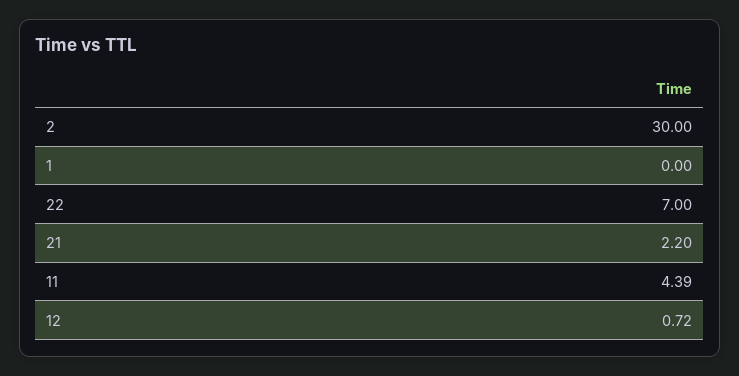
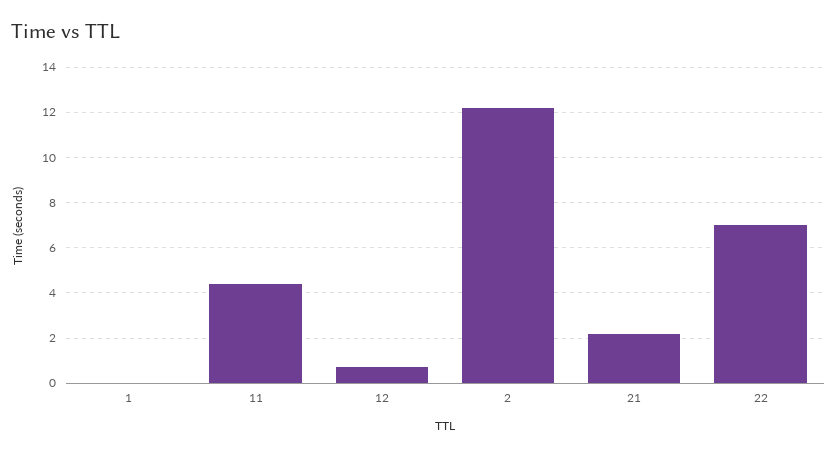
  {
-   "2": 30,
+   "2": 12,
    "1": 0,
    "22": 7,
    "21": 2.2,
    "11": 4.39,
    "12": 0.72
  }

